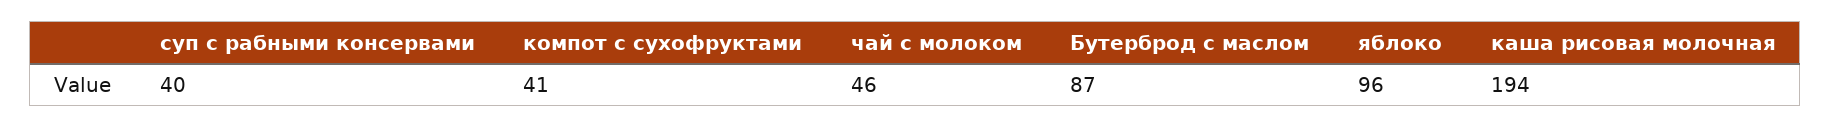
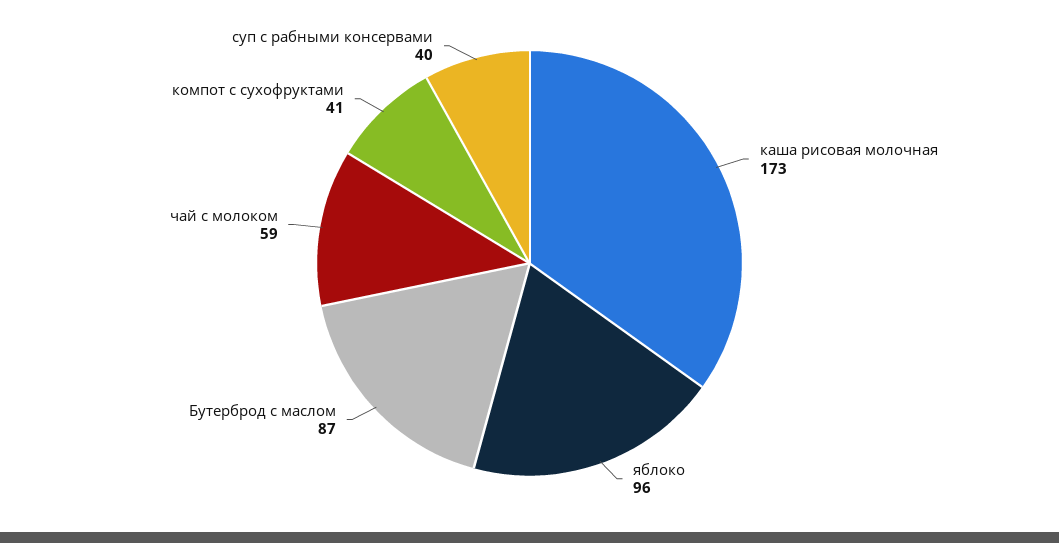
  {
    "суп с рабными консервами": 40,
    "компот с сухофруктами": 41,
-   "чай с молоком": 46,
+   "чай с молоком": 59,
    "Бутерброд с маслом": 87,
    "яблоко": 96,
-   "каша рисовая молочная": 194
+   "каша рисовая молочная": 173
  }

